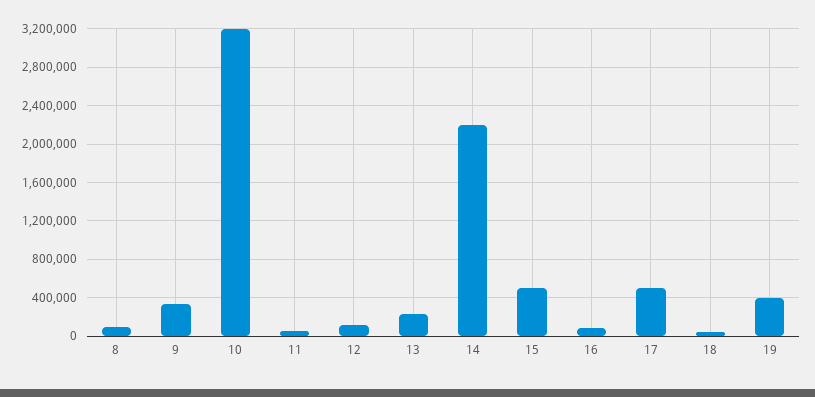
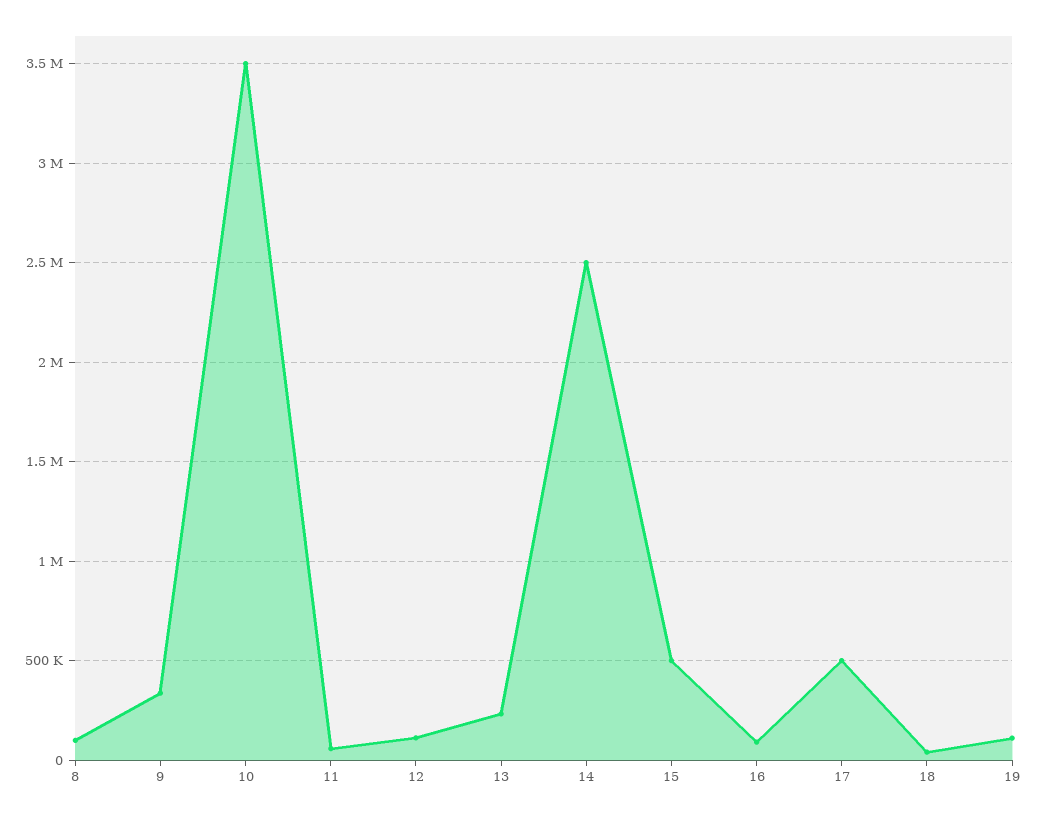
  {
    "8": 100000,
    "9": 350000,
-   "10": 3200000,
+   "10": 3500000,
    "11": 50000,
    "12": 100000,
    "13": 250000,
-   "14": 2200000,
+   "14": 2500000,
    "15": 500000,
    "16": 100000,
    "17": 500000,
    "18": 50000,
-   "19": 400000
+   "19": 100000
  }

